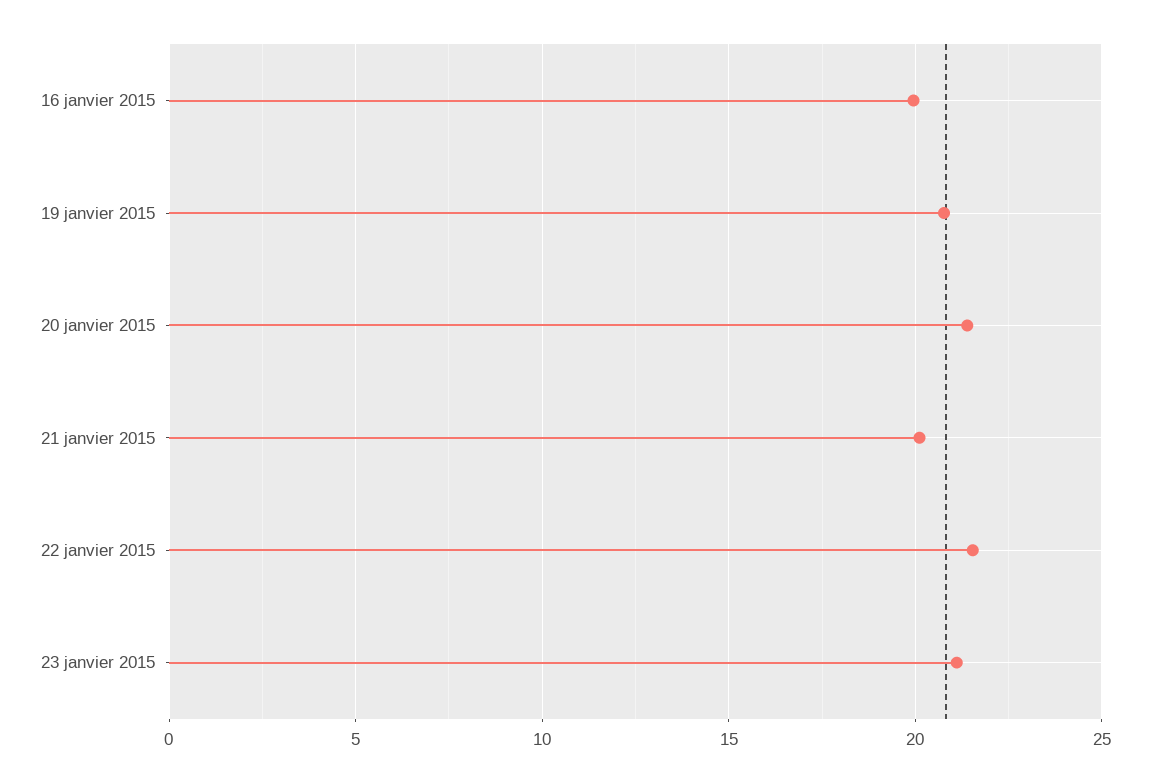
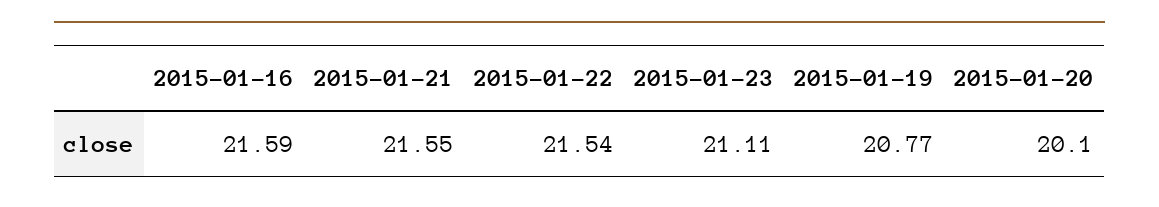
  {
-   "16 janvier 2015": 20,
+   "16 janvier 2015": 21.59,
    "19 janvier 2015": 20.77,
-   "20 janvier 2015": 21.5,
+   "20 janvier 2015": 20.1,
-   "21 janvier 2015": 20,
+   "21 janvier 2015": 21.55,
    "22 janvier 2015": 21.54,
    "23 janvier 2015": 21.11
  }

